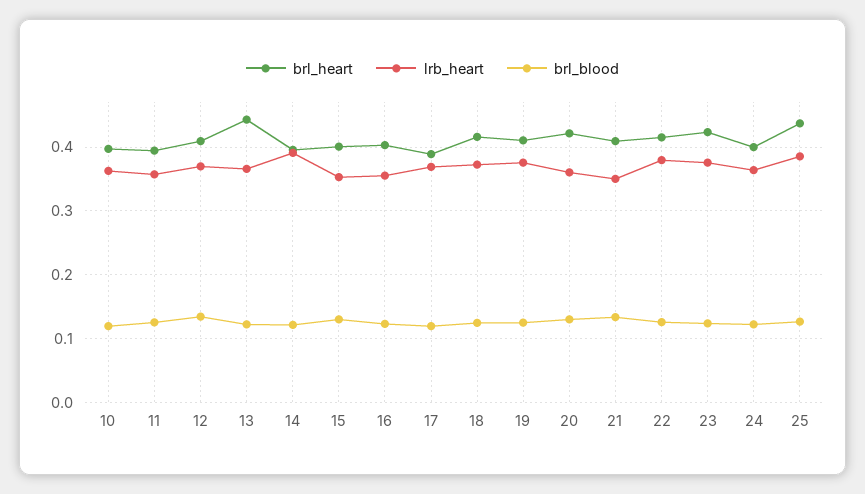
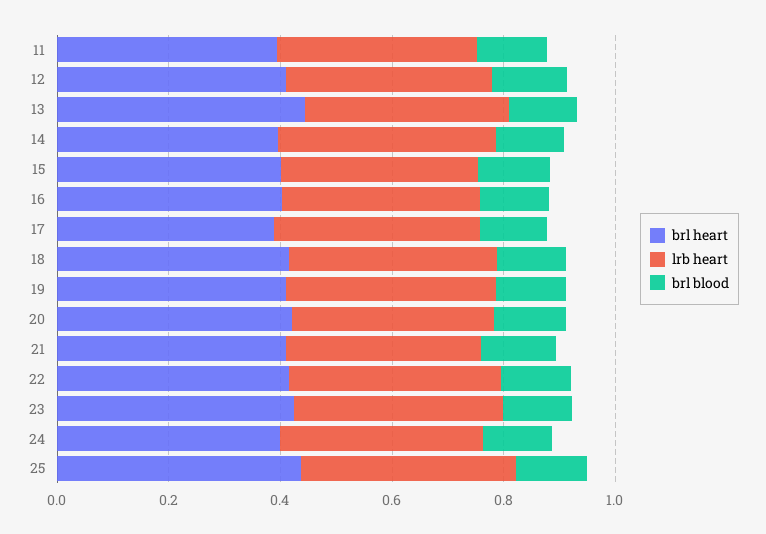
  {
    "brl_heart": {
-     "10": 0.4,
      "11": 0.39,
      "12": 0.41,
      "13": 0.44,
      "14": 0.4,
      "15": 0.4,
      "16": 0.4,
      "17": 0.39,
      "18": 0.42,
      "19": 0.41,
      "20": 0.42,
      "21": 0.41,
      "22": 0.42,
      "23": 0.42,
      "24": 0.4,
      "25": 0.44
    },
    "lrb_heart": {
-     "10": 0.36,
      "11": 0.36,
      "12": 0.37,
      "13": 0.37,
      "14": 0.39,
      "15": 0.35,
      "16": 0.36,
      "17": 0.37,
      "18": 0.37,
      "19": 0.38,
      "20": 0.36,
      "21": 0.35,
      "22": 0.38,
      "23": 0.38,
      "24": 0.36,
      "25": 0.39
    },
    "brl_blood": {
-     "10": 0.12,
      "11": 0.13,
      "12": 0.13,
      "13": 0.12,
      "14": 0.12,
      "15": 0.13,
      "16": 0.12,
      "17": 0.12,
      "18": 0.12,
      "19": 0.12,
      "20": 0.13,
      "21": 0.13,
      "22": 0.13,
      "23": 0.12,
      "24": 0.12,
      "25": 0.13
    }
  }

